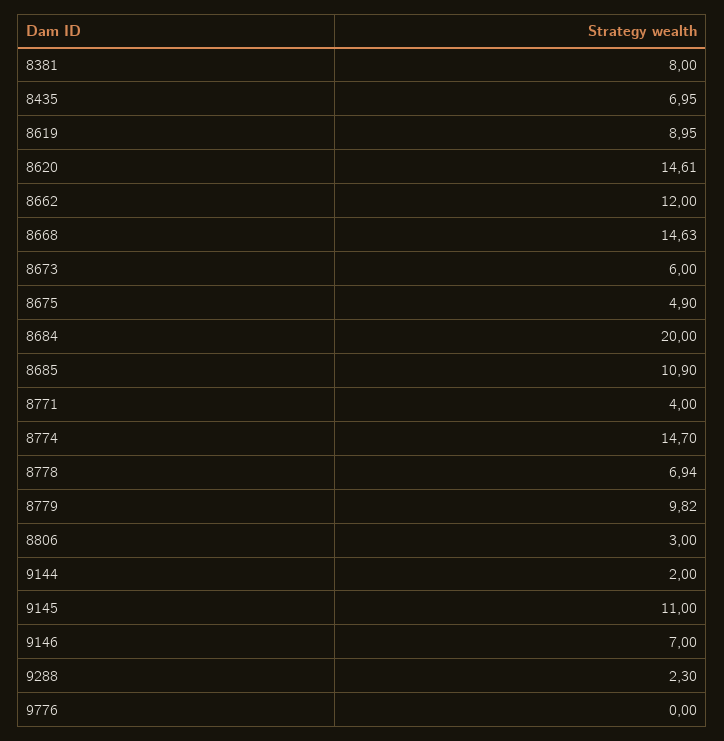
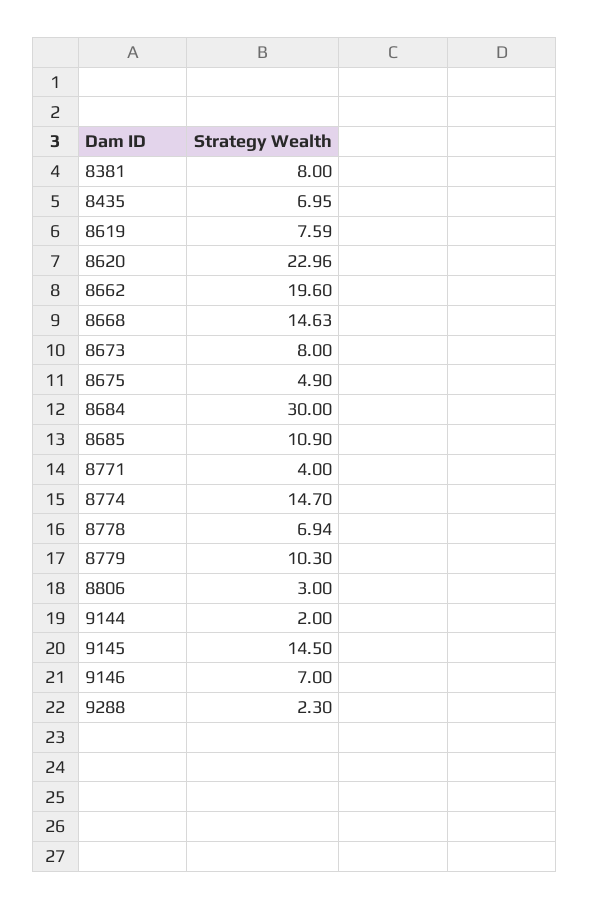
  {
    "8381": 8,
    "8435": 6.95,
-   "8619": 8.95,
+   "8619": 7.59,
-   "8620": 14.61,
+   "8620": 22.96,
-   "8662": 12,
+   "8662": 19.6,
    "8668": 14.63,
-   "8673": 6,
+   "8673": 8,
    "8675": 4.9,
-   "8684": 20,
+   "8684": 30,
    "8685": 10.9,
    "8771": 4,
    "8774": 14.7,
    "8778": 6.94,
-   "8779": 9.82,
+   "8779": 10.3,
    "8806": 3,
    "9144": 2,
-   "9145": 11,
+   "9145": 14.5,
    "9146": 7,
-   "9288": 2.3,
+   "9288": 2.3
-   "9776": 0
  }

